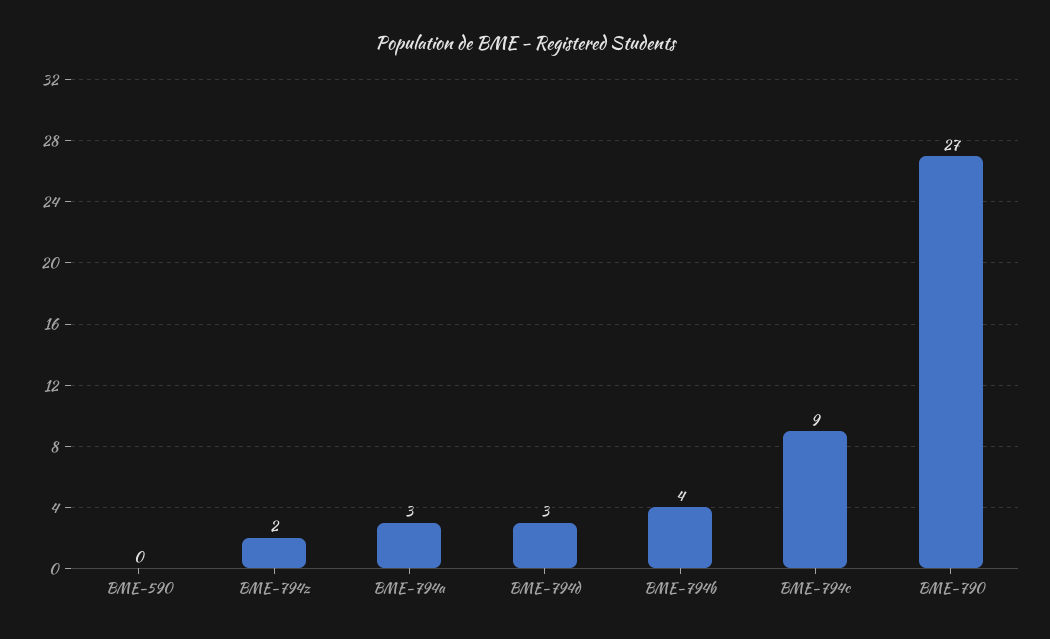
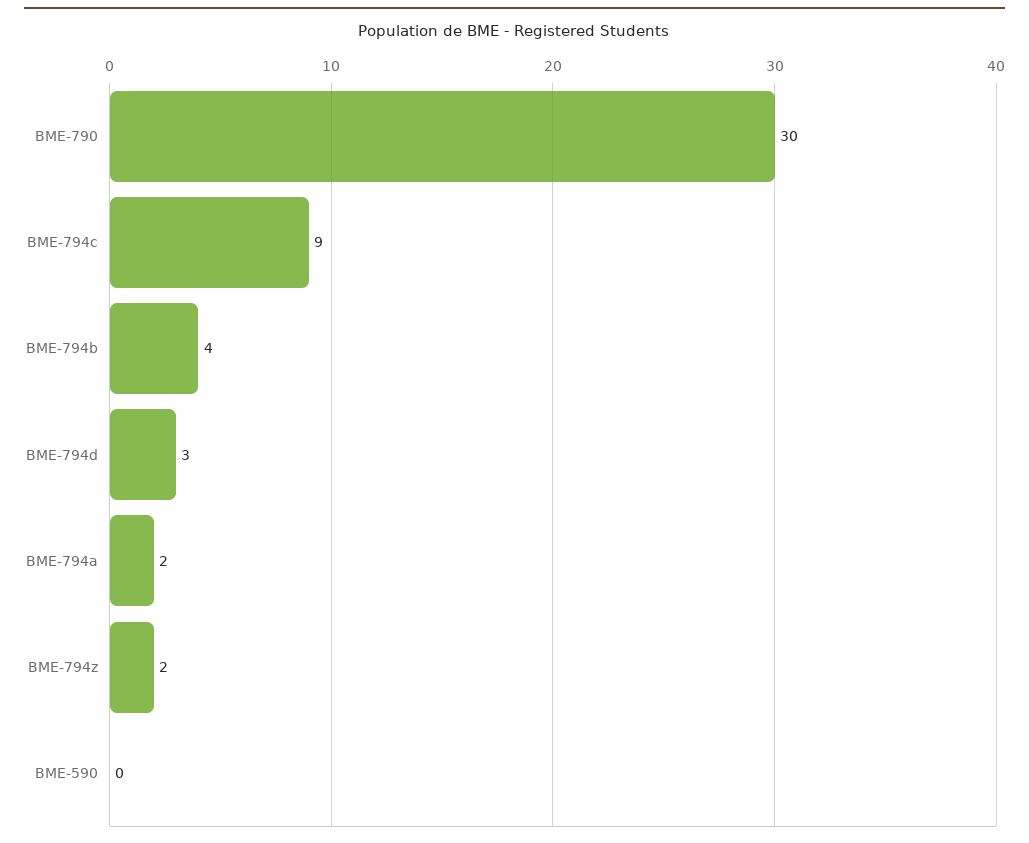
  {
    "BME-590": 0,
    "BME-794z": 2,
-   "BME-794a": 3,
+   "BME-794a": 2,
    "BME-794d": 3,
    "BME-794b": 4,
    "BME-794c": 9,
-   "BME-790": 27
+   "BME-790": 30
  }

